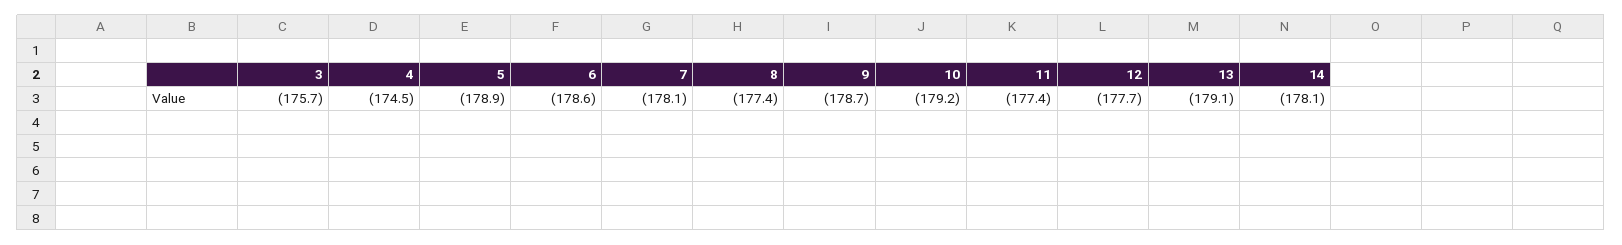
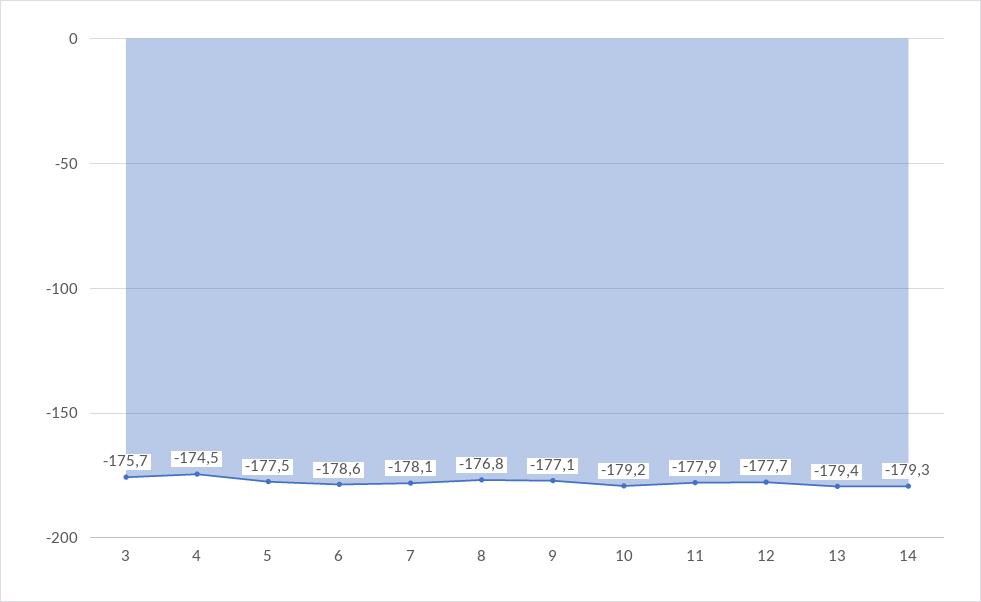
  {
    "3": -175.7,
    "4": -174.5,
-   "5": -178.9,
+   "5": -177.5,
    "6": -178.6,
    "7": -178.1,
-   "8": -177.4,
+   "8": -176.8,
-   "9": -178.7,
+   "9": -177.1,
    "10": -179.2,
-   "11": -177.4,
+   "11": -177.9,
    "12": -177.7,
-   "13": -179.1,
+   "13": -179.4,
-   "14": -178.1
+   "14": -179.3
  }

